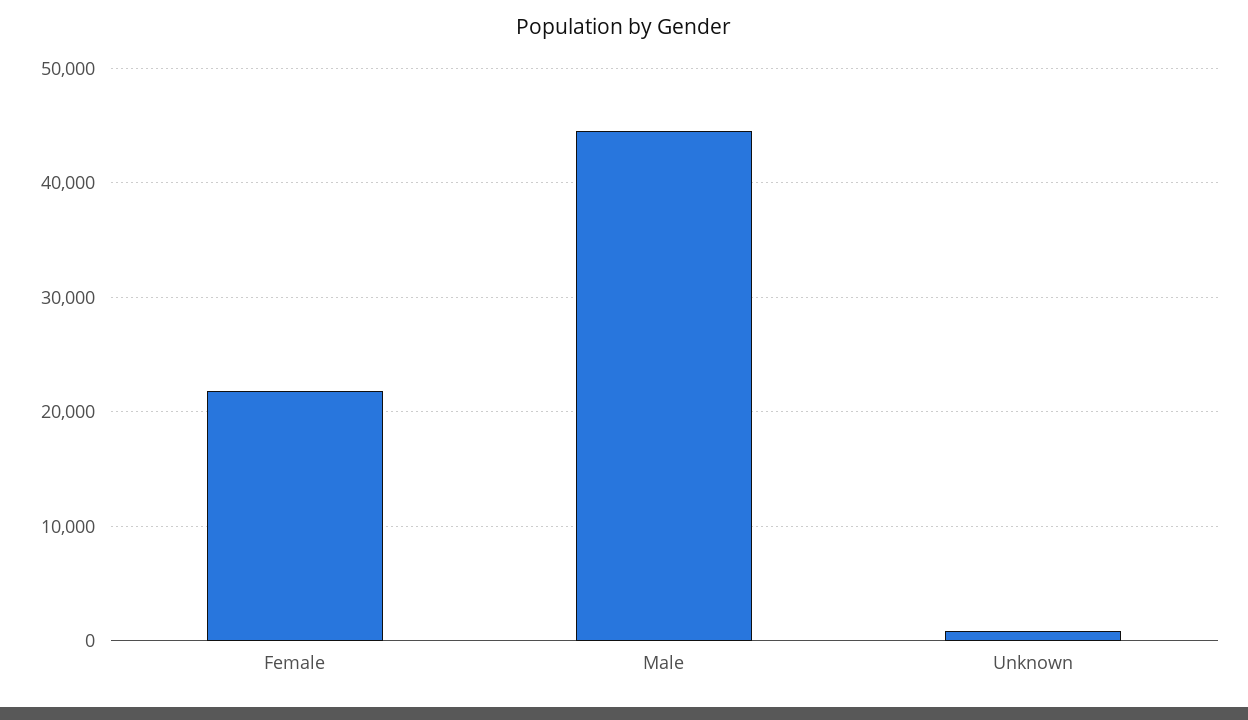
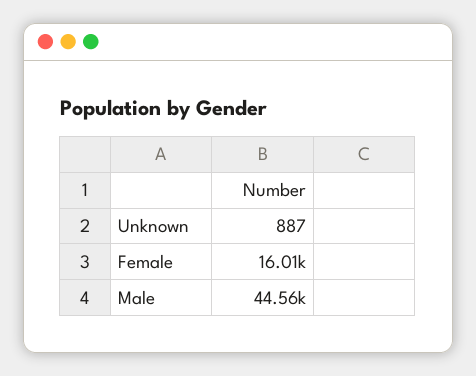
  {
-   "Female": 22000,
+   "Female": 16010,
    "Male": 44560,
    "Unknown": 887
  }

